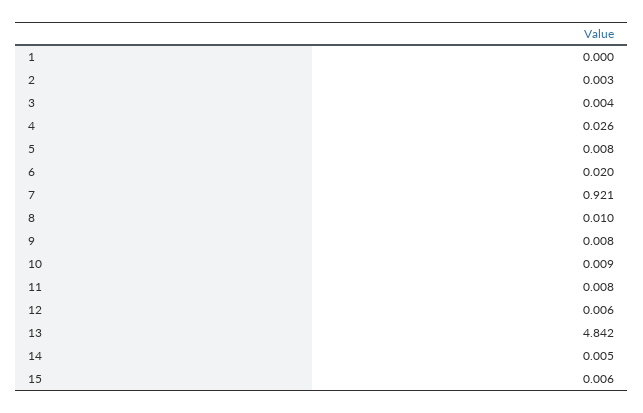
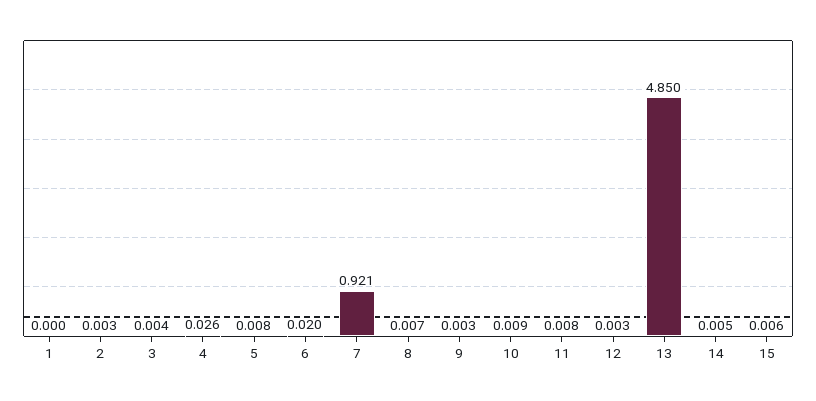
  {
    "1": 0,
    "2": 0.003,
    "3": 0.004,
    "4": 0.026,
    "5": 0.008,
    "6": 0.02,
    "7": 0.921,
-   "8": 0.01,
+   "8": 0.007,
-   "9": 0.008,
+   "9": 0.003,
    "10": 0.009,
    "11": 0.008,
-   "12": 0.006,
+   "12": 0.003,
-   "13": 4.842,
+   "13": 4.85,
    "14": 0.005,
    "15": 0.006
  }

